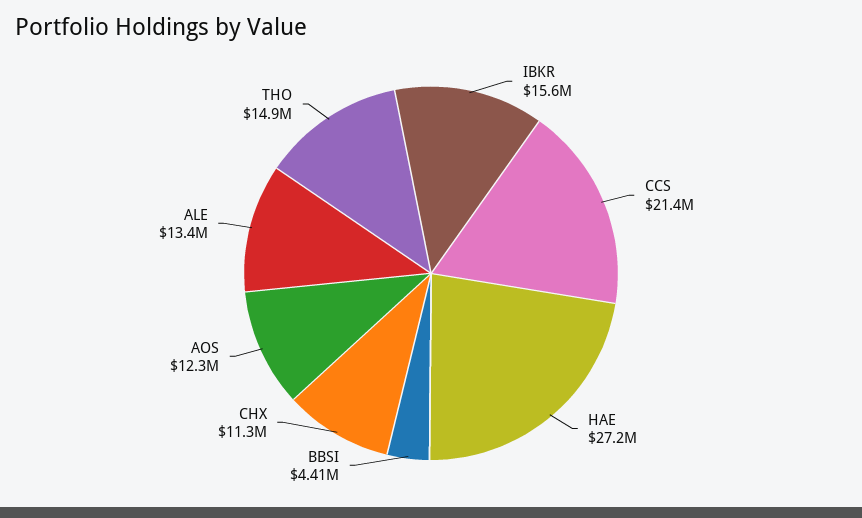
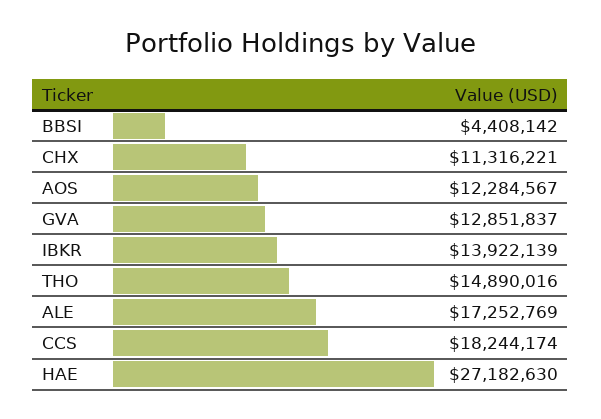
  {
-   "IBKR": 15600000,
+   "IBKR": 13922139,
-   "CCS": 21400000,
+   "CCS": 18244174,
    "HAE": 27182630,
    "BBSI": 4408142,
    "CHX": 11316221,
    "AOS": 12284567,
-   "ALE": 13400000,
+   "ALE": 17252769,
-   "THO": 14890016
+   "THO": 14890016,
+   "GVA": 12851837
  }

